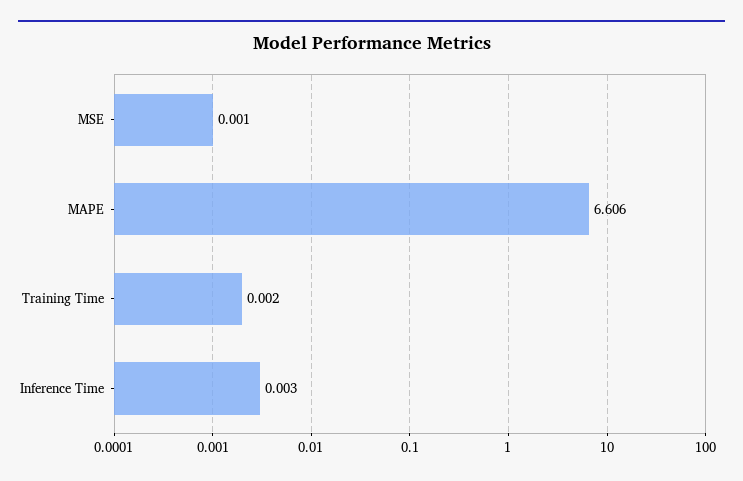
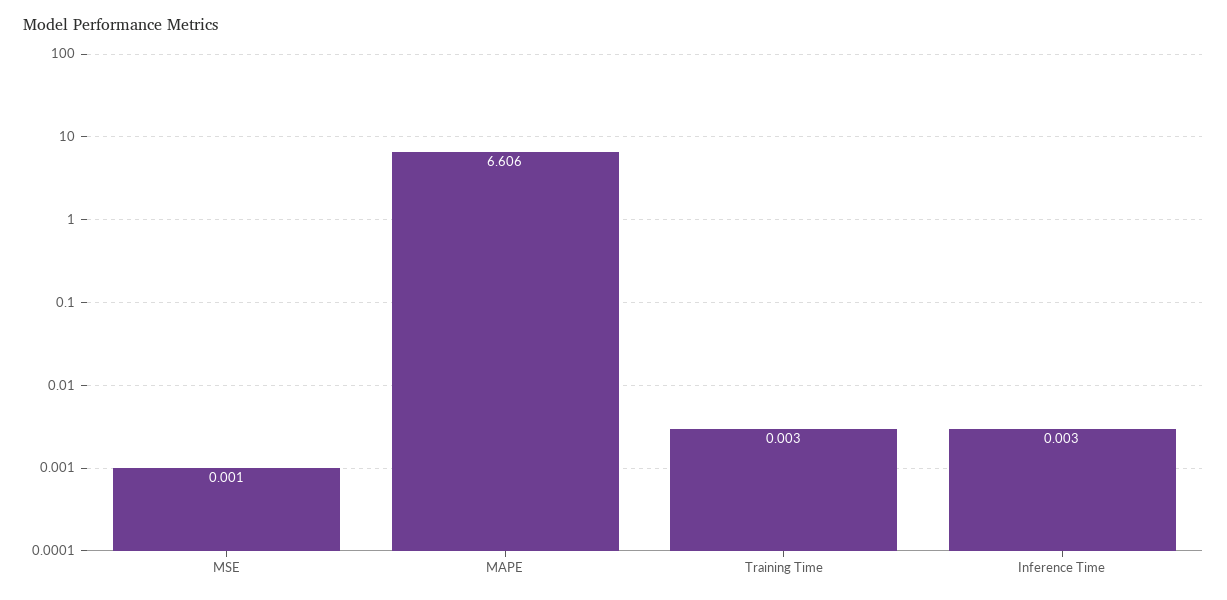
  {
    "MSE": 0.001,
    "MAPE": 6.606,
-   "Training Time": 0.002,
+   "Training Time": 0.003,
    "Inference Time": 0.003
  }

